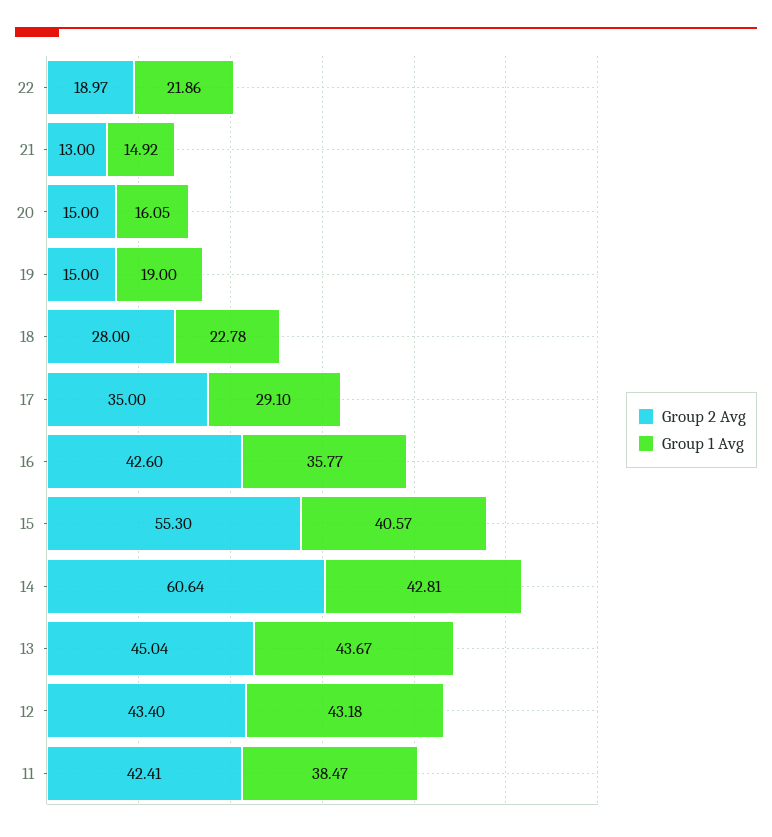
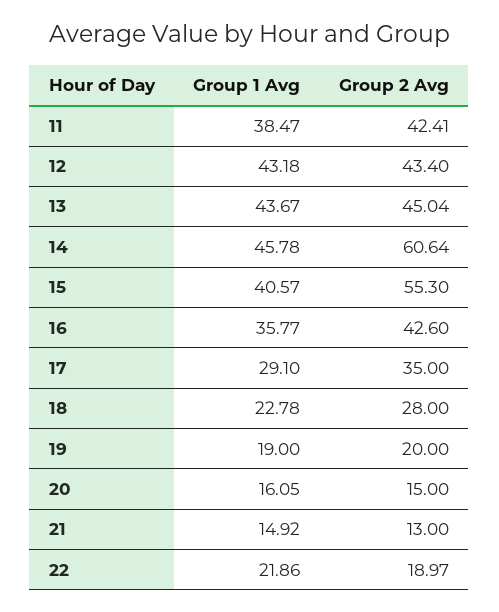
  {
    "Group 2 Avg": {
      "22": 18.97,
      "21": 13,
      "20": 15,
-     "19": 15,
+     "19": 20,
      "18": 28,
      "17": 35,
      "16": 42.6,
      "15": 55.3,
      "14": 60.64,
      "13": 45.04,
      "12": 43.4,
      "11": 42.41
    },
    "Group 1 Avg": {
      "22": 21.86,
      "21": 14.92,
      "20": 16.05,
      "19": 19,
      "18": 22.78,
      "17": 29.1,
      "16": 35.77,
      "15": 40.57,
-     "14": 42.81,
+     "14": 45.78,
      "13": 43.67,
      "12": 43.18,
      "11": 38.47
    }
  }

